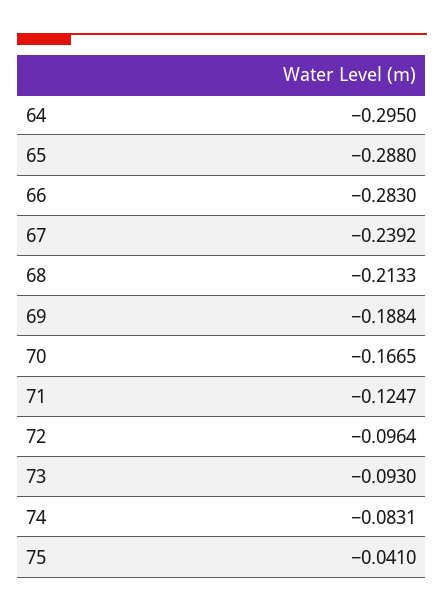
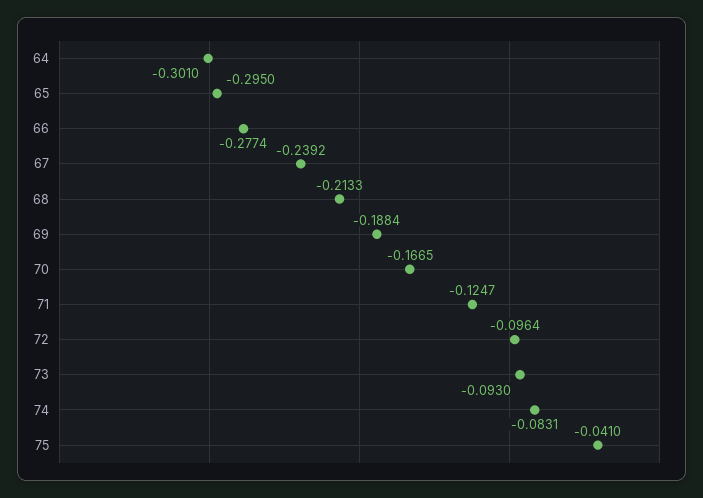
  {
-   "64": -0.295,
+   "64": -0.301,
-   "65": -0.288,
+   "65": -0.295,
-   "66": -0.283,
+   "66": -0.2774,
    "67": -0.2392,
    "68": -0.2133,
    "69": -0.1884,
    "70": -0.1665,
    "71": -0.1247,
    "72": -0.0964,
    "73": -0.093,
    "74": -0.0831,
    "75": -0.041
  }

